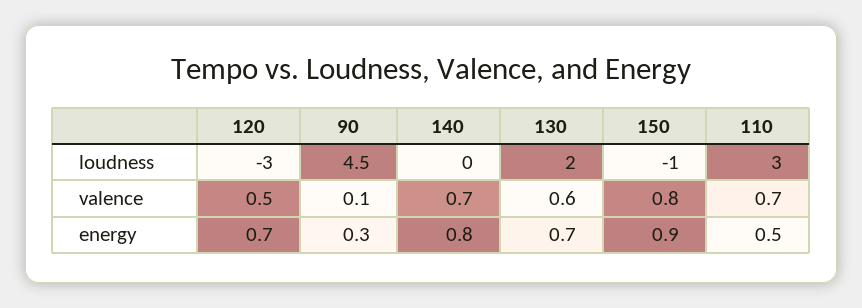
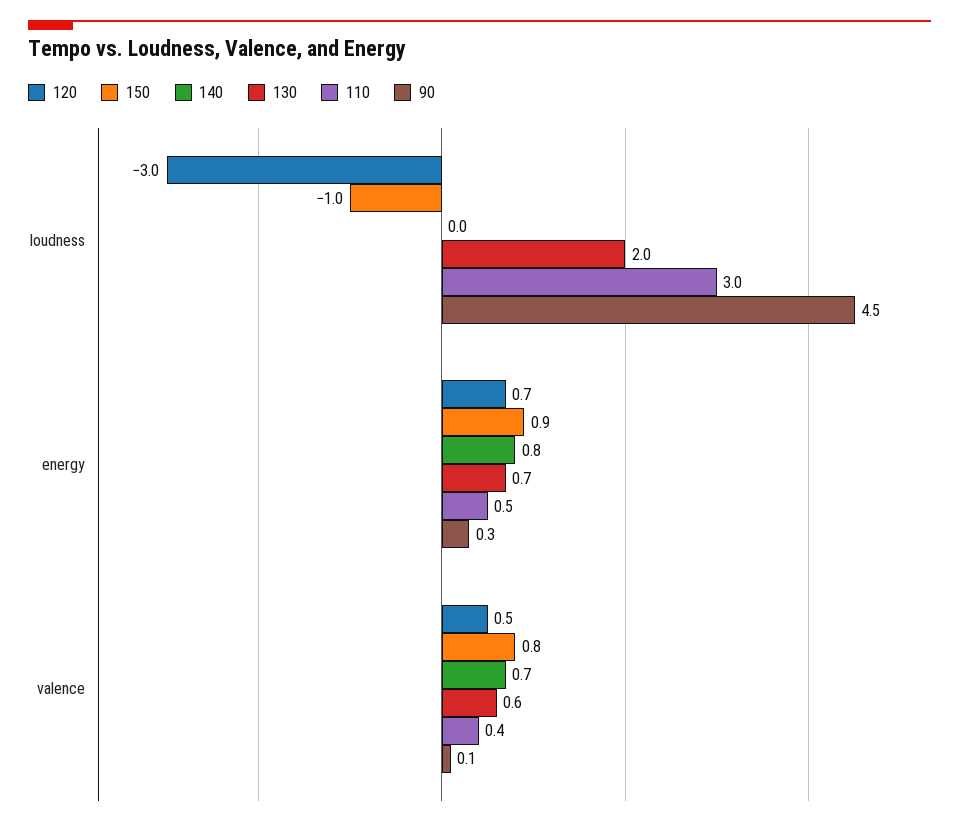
  {
    "120": {
      "loudness": -3,
      "valence": 0.5,
      "energy": 0.7
    },
    "90": {
      "loudness": 4.5,
      "valence": 0.1,
      "energy": 0.3
    },
    "140": {
      "loudness": 0,
      "valence": 0.7,
      "energy": 0.8
    },
    "130": {
      "loudness": 2,
      "valence": 0.6,
      "energy": 0.7
    },
    "150": {
      "loudness": -1,
      "valence": 0.8,
      "energy": 0.9
    },
    "110": {
      "loudness": 3,
-     "valence": 0.7,
+     "valence": 0.4,
      "energy": 0.5
    }
  }

